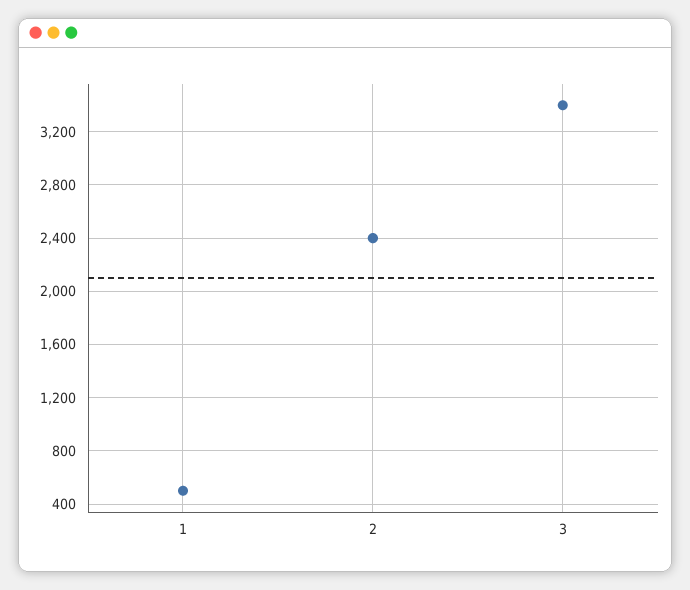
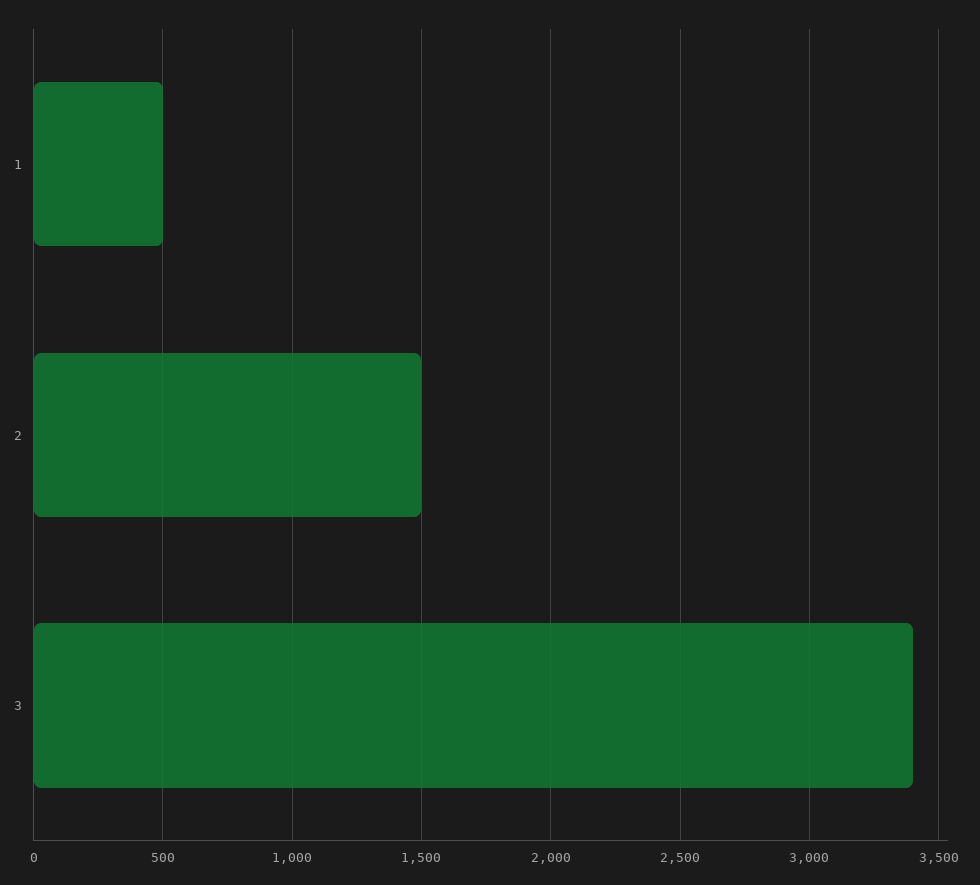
  {
    "1": 500,
-   "2": 2400,
+   "2": 1500,
    "3": 3400
  }

